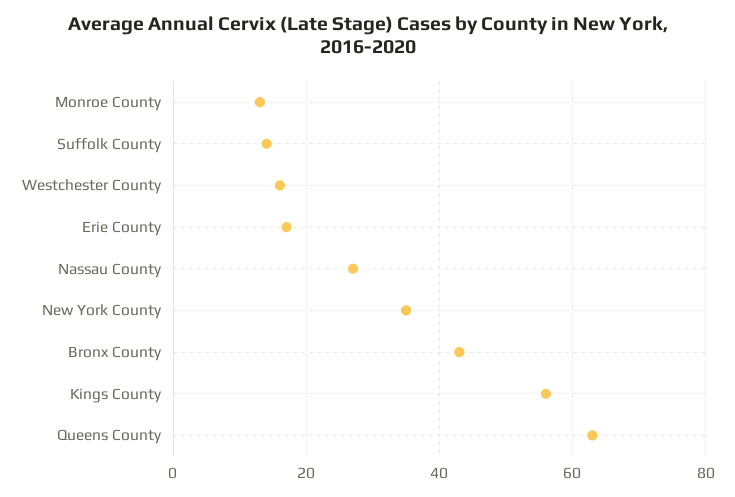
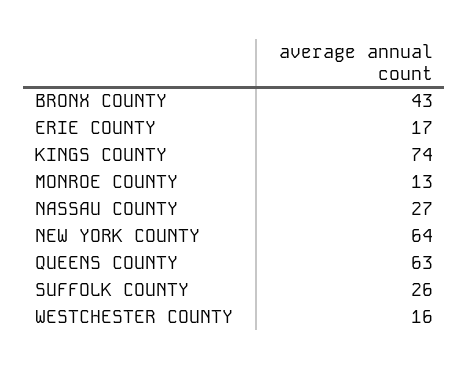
  {
    "Monroe County": 13,
-   "Suffolk County": 15,
+   "Suffolk County": 26,
    "Westchester County": 16,
    "Erie County": 17,
    "Nassau County": 27,
-   "New York County": 35,
+   "New York County": 64,
    "Bronx County": 43,
-   "Kings County": 55,
+   "Kings County": 74,
    "Queens County": 63
  }

